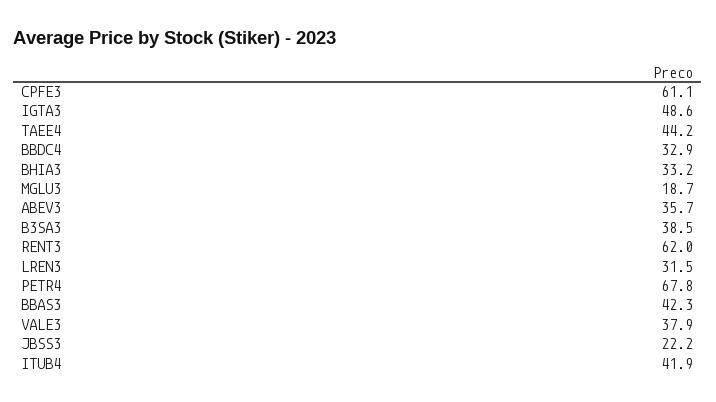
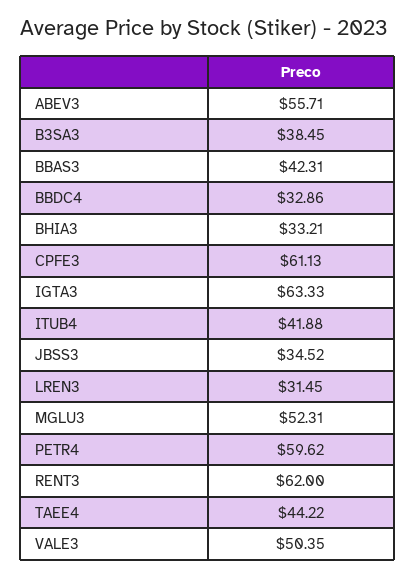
  {
    "CPFE3": 61.13,
-   "IGTA3": 48.6,
+   "IGTA3": 63.33,
    "TAEE4": 44.22,
    "BBDC4": 32.86,
    "BHIA3": 33.21,
-   "MGLU3": 18.7,
+   "MGLU3": 52.31,
-   "ABEV3": 35.7,
+   "ABEV3": 55.71,
    "B3SA3": 38.45,
    "RENT3": 62,
    "LREN3": 31.45,
-   "PETR4": 67.8,
+   "PETR4": 59.62,
    "BBAS3": 42.31,
-   "VALE3": 37.9,
+   "VALE3": 50.35,
-   "JBSS3": 22.2,
+   "JBSS3": 34.52,
    "ITUB4": 41.88
  }

